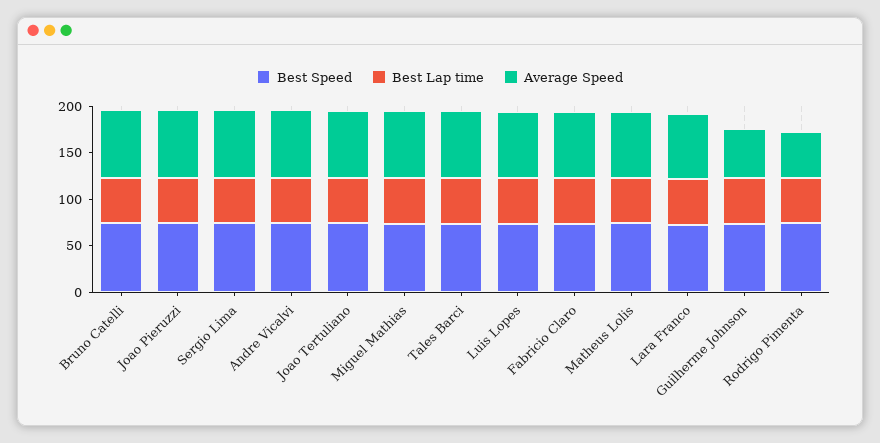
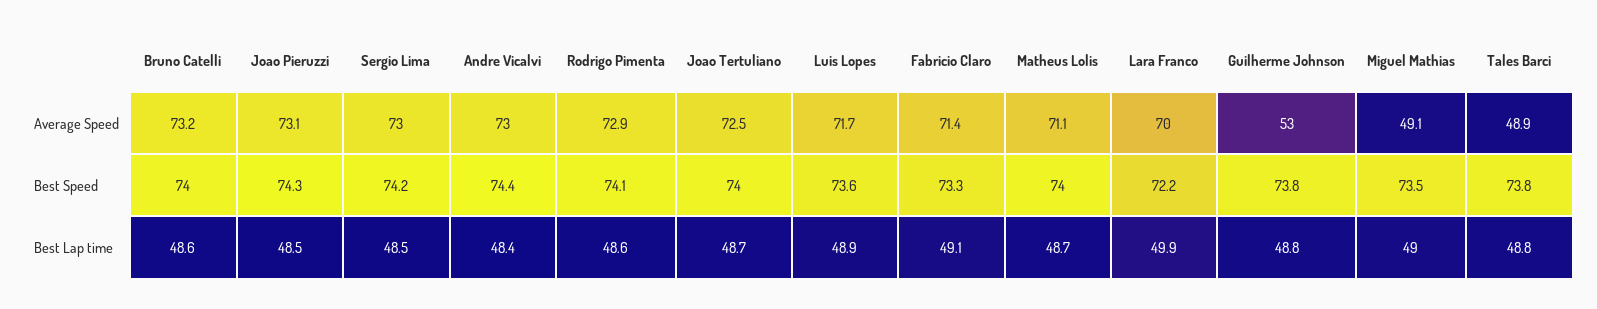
  {
    "Best Speed": {
      "Bruno Catelli": 74,
      "Joao Pieruzzi": 74.3,
      "Sergio Lima": 74.2,
      "Andre Vicalvi": 74.4,
      "Joao Tertuliano": 74,
      "Miguel Mathias": 73.5,
      "Tales Barci": 73.8,
      "Luis Lopes": 73.6,
      "Fabricio Claro": 73.3,
      "Matheus Lolis": 74,
      "Lara Franco": 72.2,
      "Guilherme Johnson": 73.8,
      "Rodrigo Pimenta": 74.1
    },
    "Best Lap time": {
      "Bruno Catelli": 48.6,
      "Joao Pieruzzi": 48.5,
      "Sergio Lima": 48.5,
      "Andre Vicalvi": 48.4,
      "Joao Tertuliano": 48.7,
      "Miguel Mathias": 49,
      "Tales Barci": 48.8,
      "Luis Lopes": 48.9,
      "Fabricio Claro": 49.1,
      "Matheus Lolis": 48.7,
      "Lara Franco": 49.9,
      "Guilherme Johnson": 48.8,
      "Rodrigo Pimenta": 48.6
    },
    "Average Speed": {
      "Bruno Catelli": 73.2,
      "Joao Pieruzzi": 73.1,
      "Sergio Lima": 73,
      "Andre Vicalvi": 73,
      "Joao Tertuliano": 72.5,
-     "Miguel Mathias": 70,
+     "Miguel Mathias": 49.1,
-     "Tales Barci": 70,
+     "Tales Barci": 48.9,
      "Luis Lopes": 71.7,
      "Fabricio Claro": 71.4,
      "Matheus Lolis": 71.1,
      "Lara Franco": 70,
      "Guilherme Johnson": 53,
-     "Rodrigo Pimenta": 50
+     "Rodrigo Pimenta": 72.9
    }
  }

